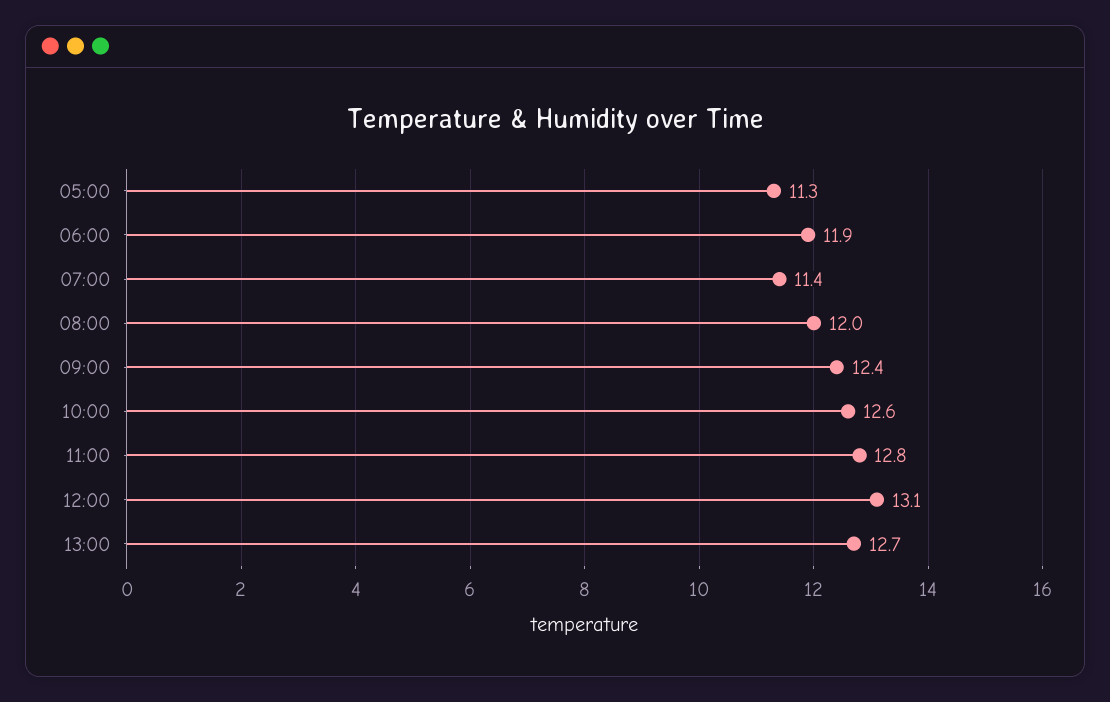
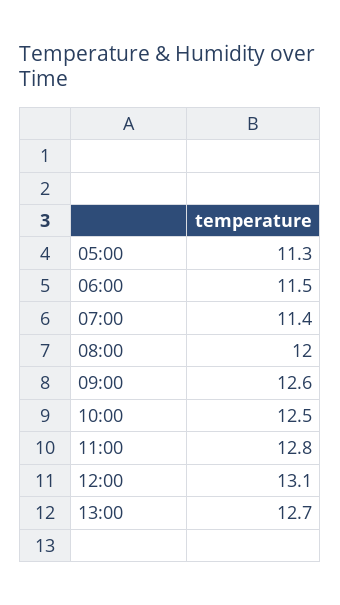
  {
    "05:00": 11.3,
-   "06:00": 11.9,
+   "06:00": 11.5,
    "07:00": 11.4,
    "08:00": 12,
-   "09:00": 12.4,
+   "09:00": 12.6,
-   "10:00": 12.6,
+   "10:00": 12.5,
    "11:00": 12.8,
    "12:00": 13.1,
    "13:00": 12.7
  }

